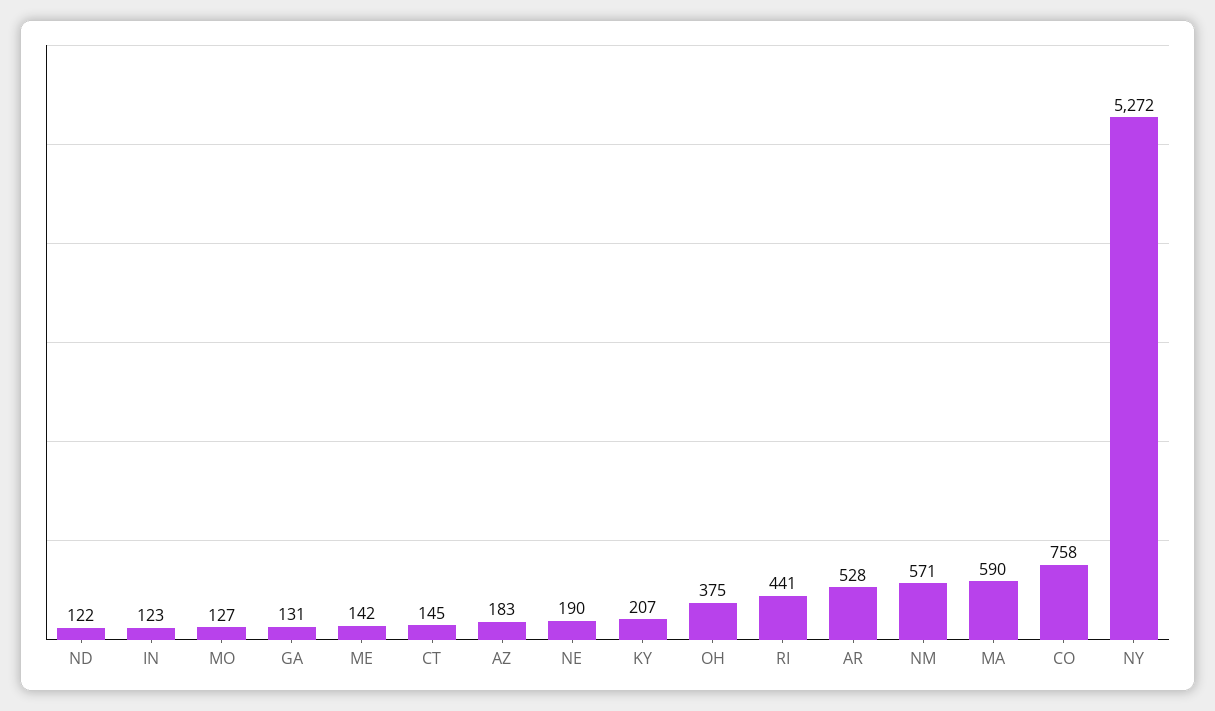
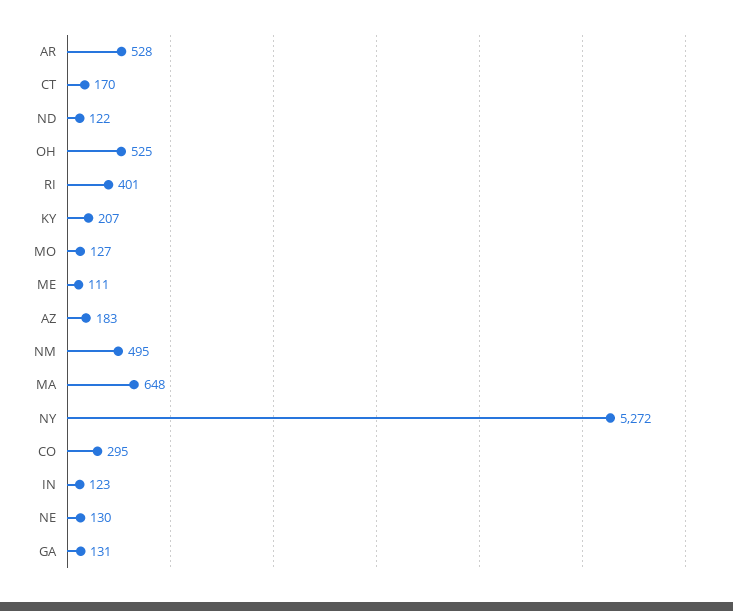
  {
    "ND": 122,
    "IN": 123,
    "MO": 127,
    "GA": 131,
-   "ME": 142,
+   "ME": 111,
-   "CT": 145,
+   "CT": 170,
    "AZ": 183,
-   "NE": 190,
+   "NE": 130,
    "KY": 207,
-   "OH": 375,
+   "OH": 525,
-   "RI": 441,
+   "RI": 401,
    "AR": 528,
-   "NM": 571,
+   "NM": 495,
-   "MA": 590,
+   "MA": 648,
-   "CO": 758,
+   "CO": 295,
    "NY": 5272
  }

